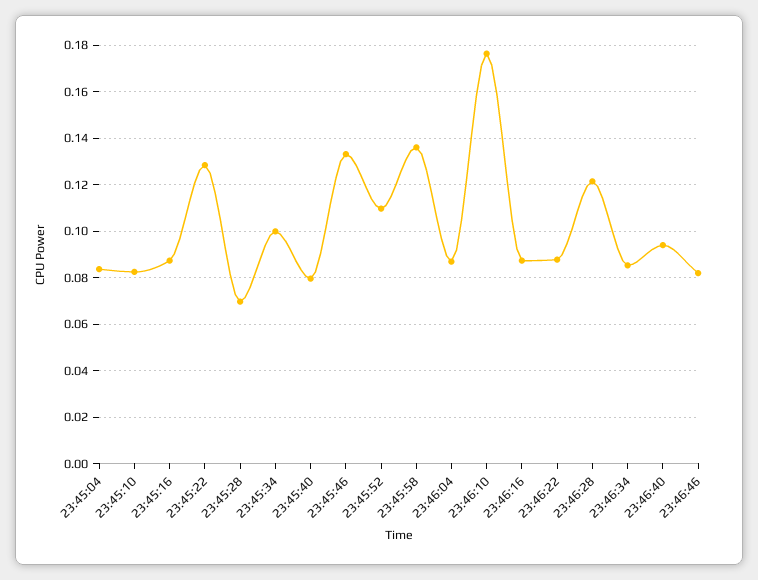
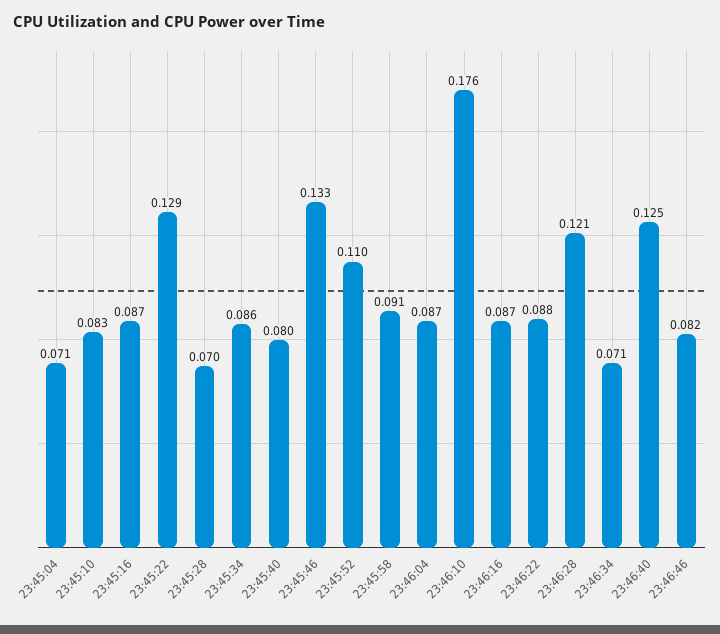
  {
-   "23:45:04": 0.085,
+   "23:45:04": 0.071,
    "23:45:10": 0.083,
    "23:45:16": 0.087,
    "23:45:22": 0.129,
    "23:45:28": 0.07,
-   "23:45:34": 0.1,
+   "23:45:34": 0.086,
    "23:45:40": 0.08,
    "23:45:46": 0.133,
    "23:45:52": 0.11,
-   "23:45:58": 0.135,
+   "23:45:58": 0.091,
    "23:46:04": 0.087,
    "23:46:10": 0.176,
    "23:46:16": 0.087,
    "23:46:22": 0.088,
    "23:46:28": 0.121,
-   "23:46:34": 0.085,
+   "23:46:34": 0.071,
-   "23:46:40": 0.095,
+   "23:46:40": 0.125,
    "23:46:46": 0.082
  }

